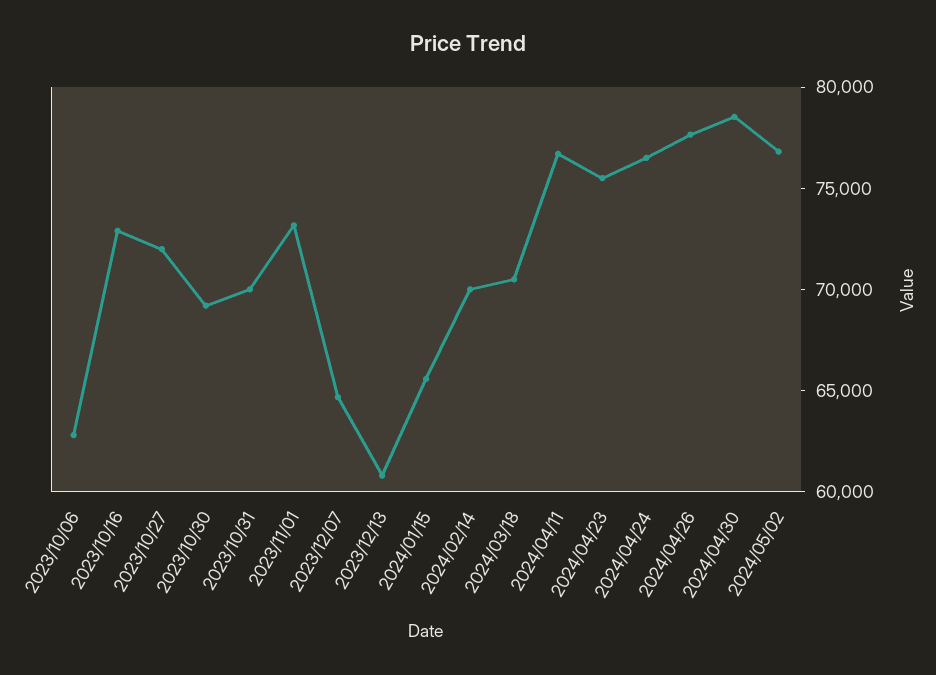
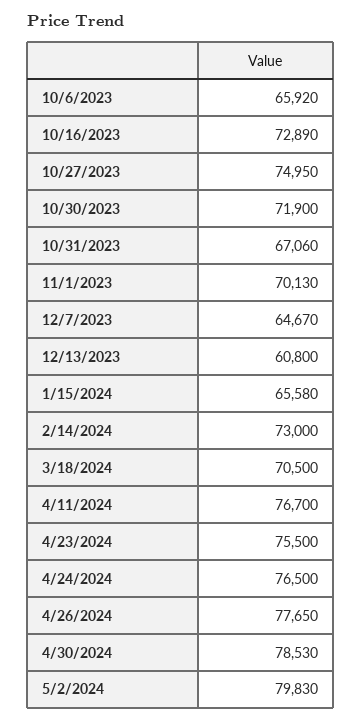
  {
-   "2023/10/06": 63000,
+   "2023/10/06": 65920,
    "2023/10/16": 72890,
-   "2023/10/27": 72000,
+   "2023/10/27": 74950,
-   "2023/10/30": 69000,
+   "2023/10/30": 71900,
-   "2023/10/31": 70000,
+   "2023/10/31": 67060,
-   "2023/11/01": 73000,
+   "2023/11/01": 70130,
    "2023/12/07": 64670,
    "2023/12/13": 60800,
    "2024/01/15": 65580,
-   "2024/02/14": 70000,
+   "2024/02/14": 73000,
    "2024/03/18": 70500,
    "2024/04/11": 76700,
    "2024/04/23": 75500,
    "2024/04/24": 76500,
    "2024/04/26": 77650,
    "2024/04/30": 78530,
-   "2024/05/02": 77000
+   "2024/05/02": 79830
  }

